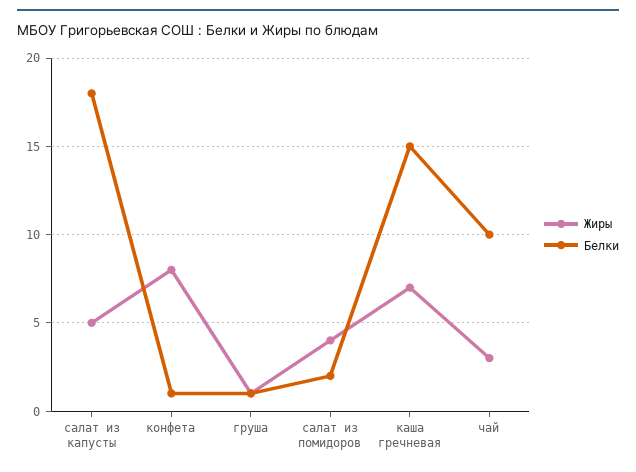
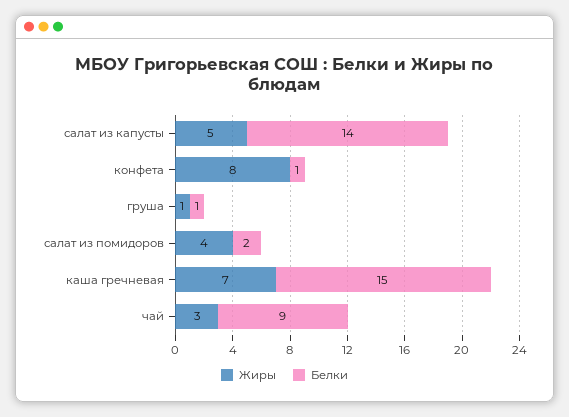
  {
    "Жиры": {
      "салат из капусты": 5,
      "конфета": 8,
      "груша": 1,
      "салат из помидоров": 4,
      "каша гречневая": 7,
      "чай": 3
    },
    "Белки": {
-     "салат из капусты": 18,
+     "салат из капусты": 14,
      "конфета": 1,
      "груша": 1,
      "салат из помидоров": 2,
      "каша гречневая": 15,
-     "чай": 10
+     "чай": 9
    }
  }

